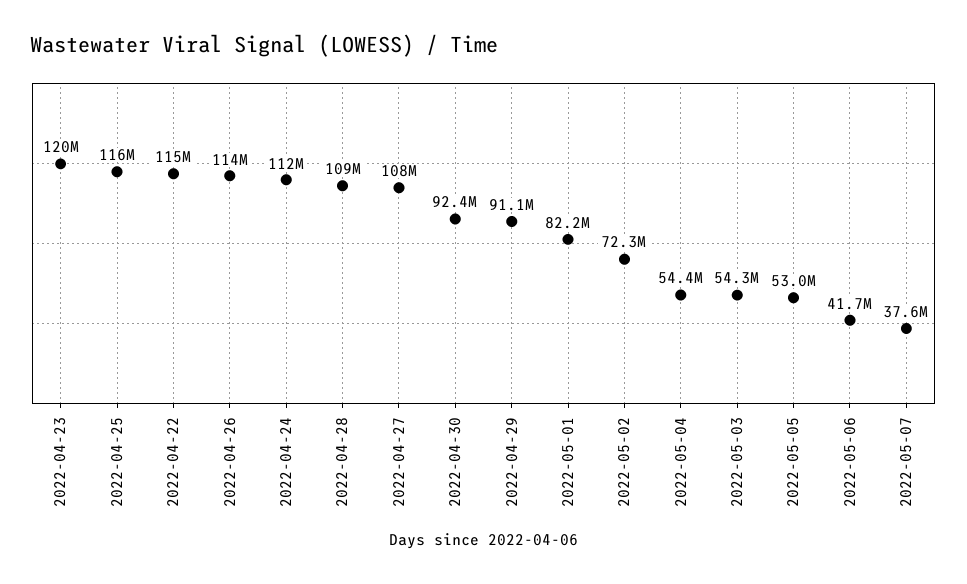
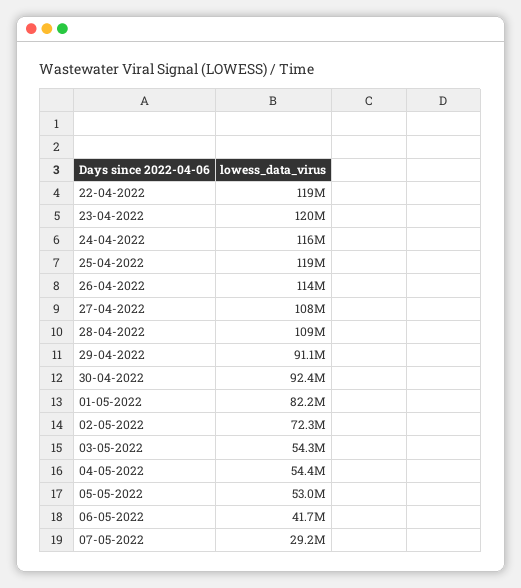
  {
    "2022-04-23": 120000000,
-   "2022-04-25": 116000000,
+   "2022-04-25": 119000000,
-   "2022-04-22": 115000000,
+   "2022-04-22": 119000000,
    "2022-04-26": 114000000,
-   "2022-04-24": 112000000,
+   "2022-04-24": 116000000,
    "2022-04-28": 109000000,
    "2022-04-27": 108000000,
    "2022-04-30": 92400000,
    "2022-04-29": 91100000,
    "2022-05-01": 82200000,
    "2022-05-02": 72300000,
    "2022-05-04": 54400000,
    "2022-05-03": 54300000,
    "2022-05-05": 53000000,
    "2022-05-06": 41700000,
-   "2022-05-07": 37600000
+   "2022-05-07": 29200000
  }

